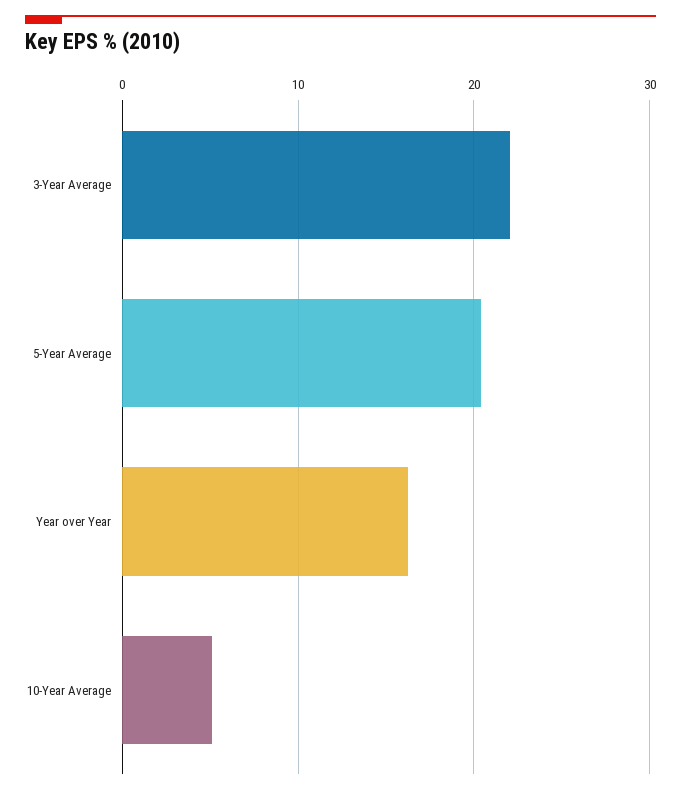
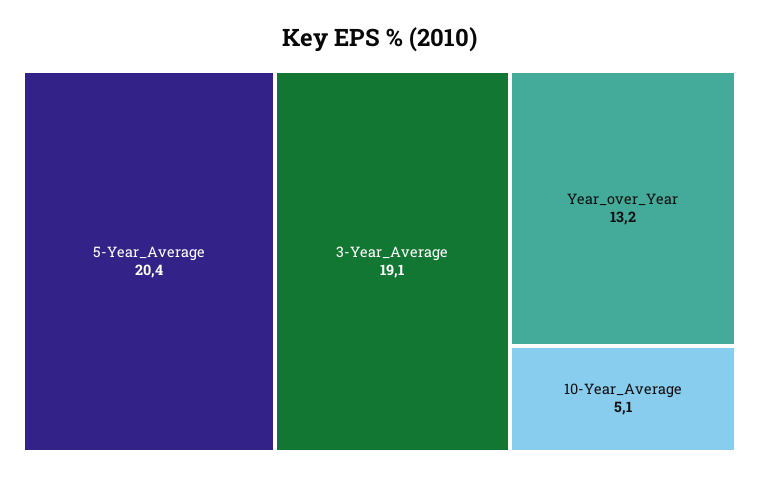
  {
-   "3-Year Average": 22,
+   "3-Year Average": 19.1,
    "5-Year Average": 20.4,
-   "Year over Year": 16,
+   "Year over Year": 13.2,
    "10-Year Average": 5.1
  }

